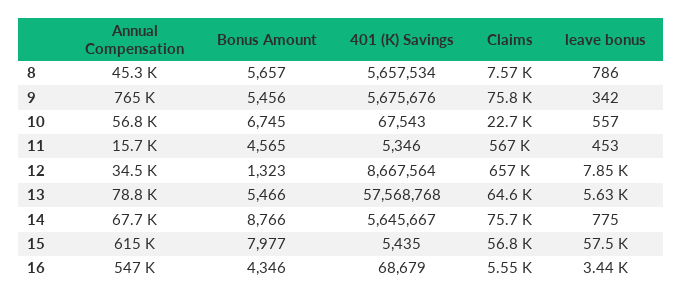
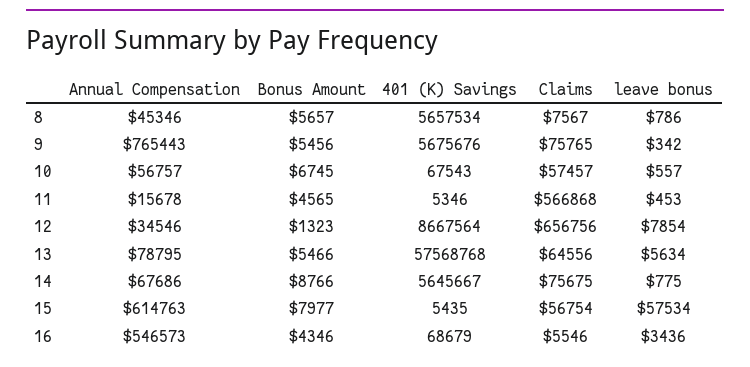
  {
    "Annual Compensation": {
      "8": 45346,
      "9": 765443,
      "10": 56757,
      "11": 15678,
      "12": 34546,
      "13": 78795,
      "14": 67686,
      "15": 614763,
      "16": 546573
    },
    "Bonus Amount": {
      "8": 5657,
      "9": 5456,
      "10": 6745,
      "11": 4565,
      "12": 1323,
      "13": 5466,
      "14": 8766,
      "15": 7977,
      "16": 4346
    },
    "401 (K) Savings": {
      "8": 5657534,
      "9": 5675676,
      "10": 67543,
      "11": 5346,
      "12": 8667564,
      "13": 57568768,
      "14": 5645667,
      "15": 5435,
      "16": 68679
    },
    "Claims": {
      "8": 7567,
      "9": 75765,
-     "10": 22700,
+     "10": 57457,
      "11": 566868,
      "12": 656756,
      "13": 64556,
      "14": 75675,
      "15": 56754,
      "16": 5546
    },
    "leave bonus": {
      "8": 786,
      "9": 342,
      "10": 557,
      "11": 453,
      "12": 7854,
      "13": 5634,
      "14": 775,
      "15": 57534,
      "16": 3436
    }
  }

